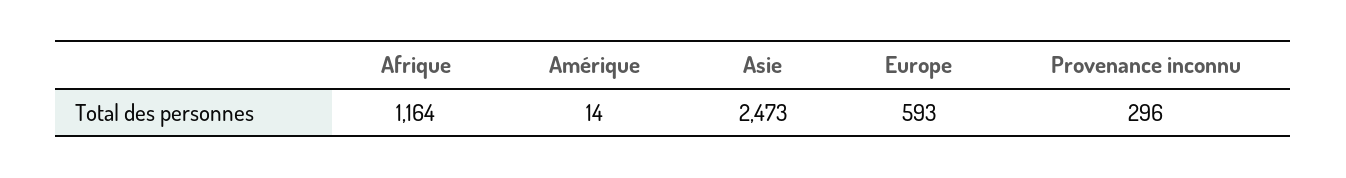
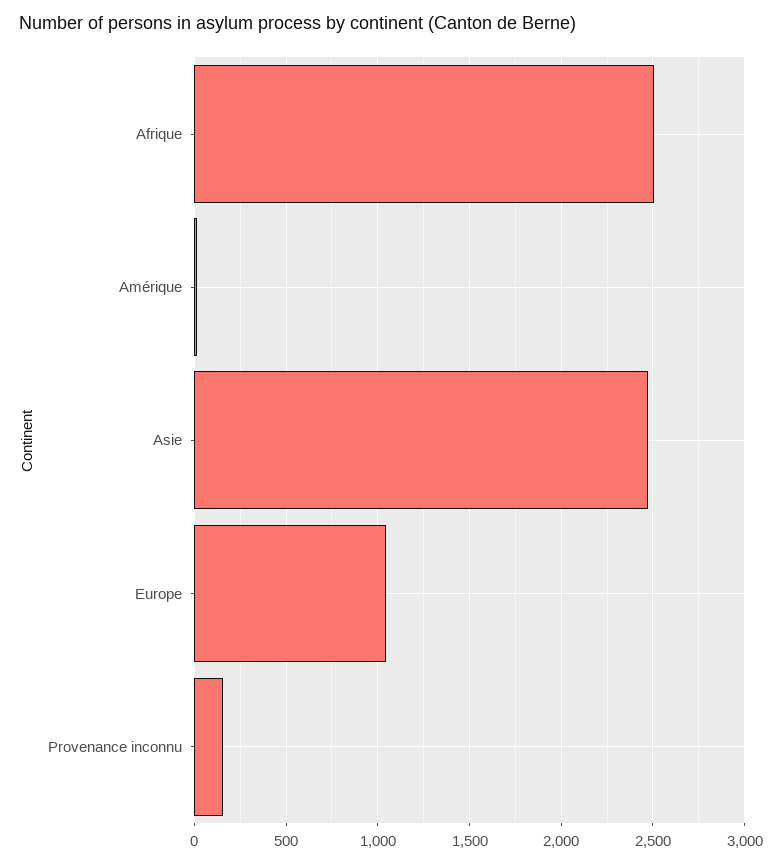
  {
-   "Afrique": 1164,
+   "Afrique": 2500,
    "Amérique": 14,
    "Asie": 2473,
-   "Europe": 593,
+   "Europe": 1050,
-   "Provenance inconnu": 296
+   "Provenance inconnu": 150
  }

